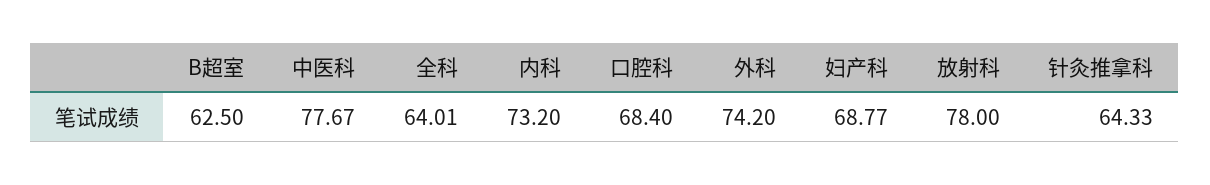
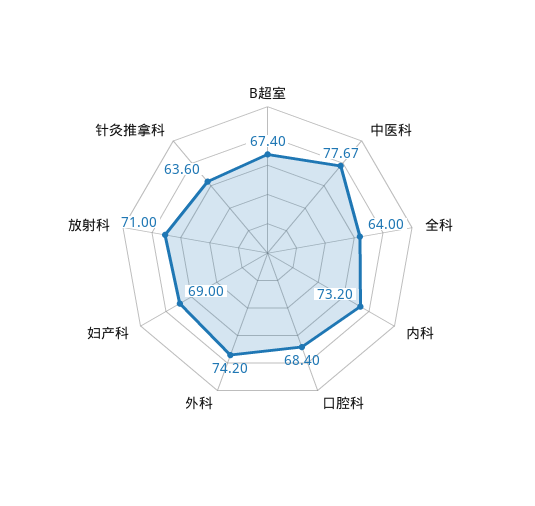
  {
-   "B超室": 62.5,
+   "B超室": 67.4,
    "中医科": 77.67,
-   "全科": 64.01,
+   "全科": 64,
    "内科": 73.2,
    "口腔科": 68.4,
    "外科": 74.2,
-   "妇产科": 68.77,
+   "妇产科": 69,
-   "放射科": 78,
+   "放射科": 71,
-   "针灸推拿科": 64.33
+   "针灸推拿科": 63.6
  }

